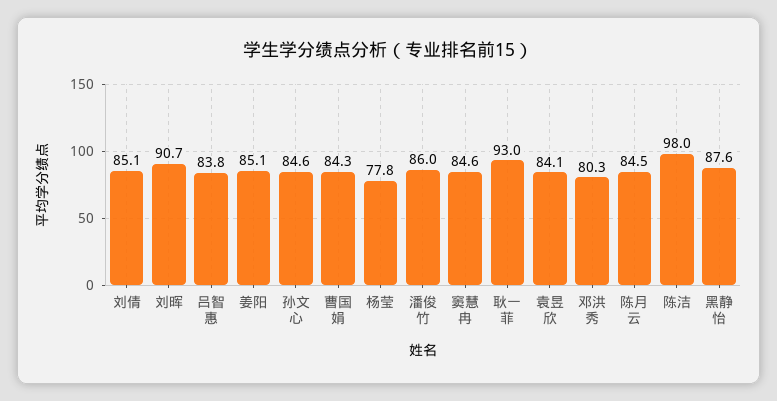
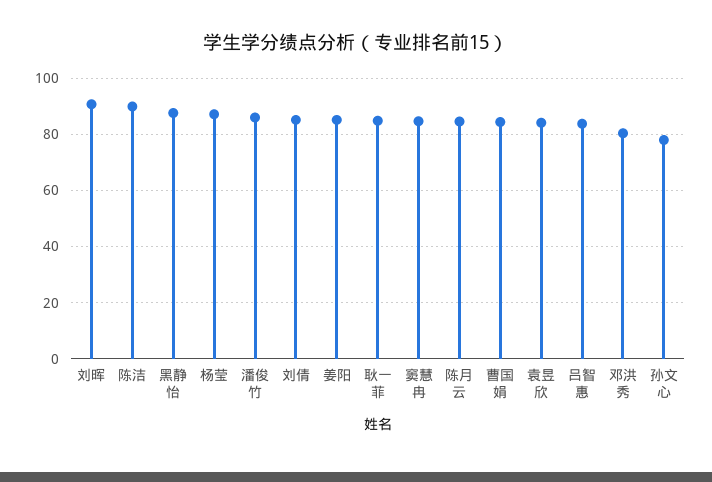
  {
    "刘倩": 85.1,
    "刘晖": 90.7,
    "吕智惠": 83.8,
    "姜阳": 85.1,
-   "孙文心": 84.6,
+   "孙文心": 77.5,
    "曹国娟": 84.3,
-   "杨莹": 77.8,
+   "杨莹": 87.5,
    "潘俊竹": 86,
    "窦慧冉": 84.6,
-   "耿一菲": 93,
+   "耿一菲": 85,
    "袁昱欣": 84.1,
    "邓洪秀": 80.3,
    "陈月云": 84.5,
-   "陈洁": 98,
+   "陈洁": 90,
    "黑静怡": 87.6
  }

